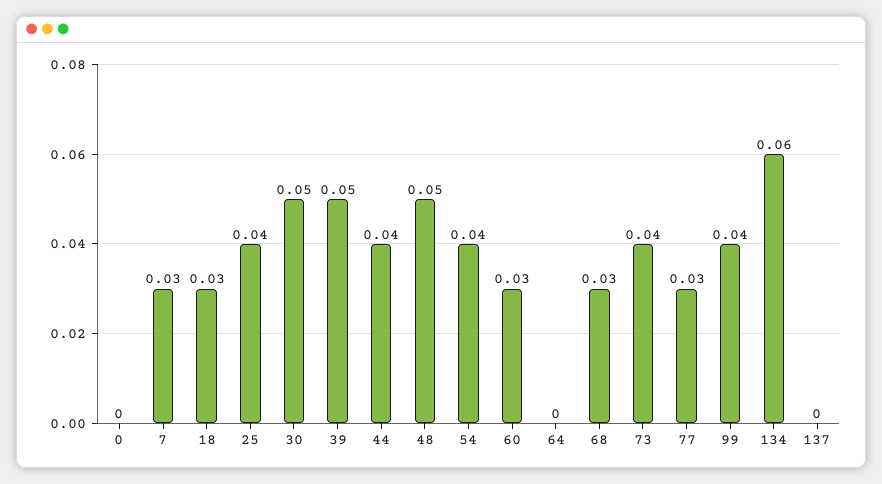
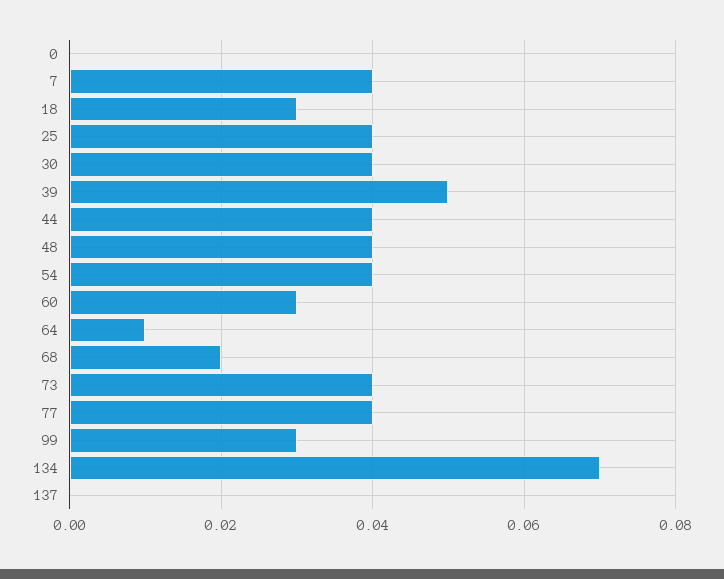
  {
    "0": 0,
-   "7": 0.03,
+   "7": 0.04,
    "18": 0.03,
    "25": 0.04,
-   "30": 0.05,
+   "30": 0.04,
    "39": 0.05,
    "44": 0.04,
-   "48": 0.05,
+   "48": 0.04,
    "54": 0.04,
    "60": 0.03,
-   "64": 0,
+   "64": 0.01,
-   "68": 0.03,
+   "68": 0.02,
    "73": 0.04,
-   "77": 0.03,
+   "77": 0.04,
-   "99": 0.04,
+   "99": 0.03,
-   "134": 0.06,
+   "134": 0.07,
    "137": 0
  }

